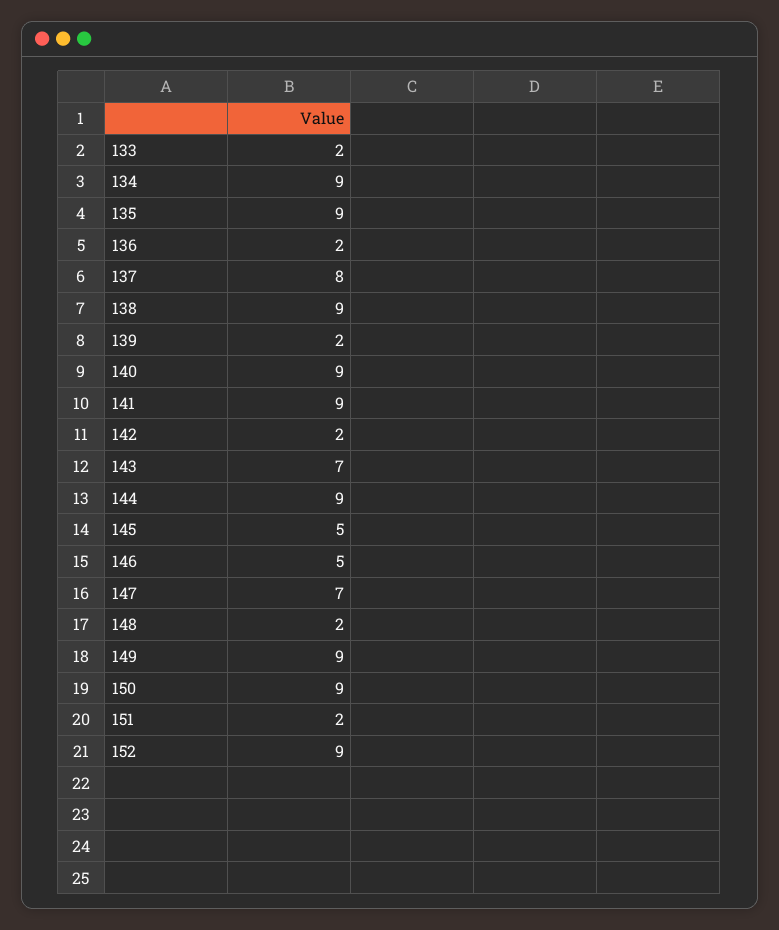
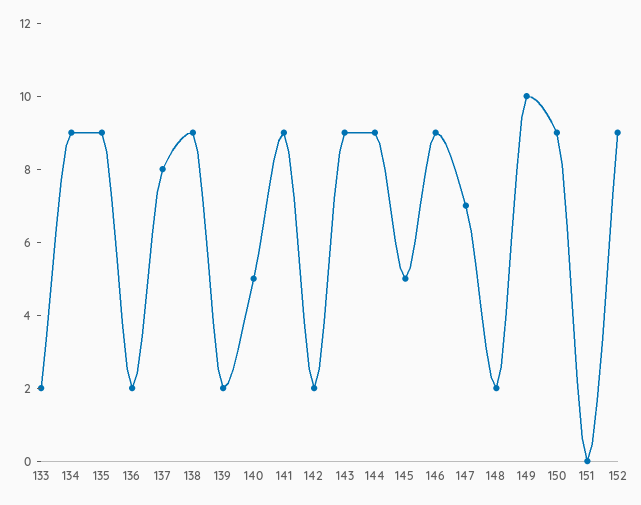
  {
    "133": 2,
    "134": 9,
    "135": 9,
    "136": 2,
    "137": 8,
    "138": 9,
    "139": 2,
-   "140": 9,
+   "140": 5,
    "141": 9,
    "142": 2,
-   "143": 7,
+   "143": 9,
    "144": 9,
    "145": 5,
-   "146": 5,
+   "146": 9,
    "147": 7,
    "148": 2,
-   "149": 9,
+   "149": 10,
    "150": 9,
-   "151": 2,
+   "151": 0,
    "152": 9
  }

